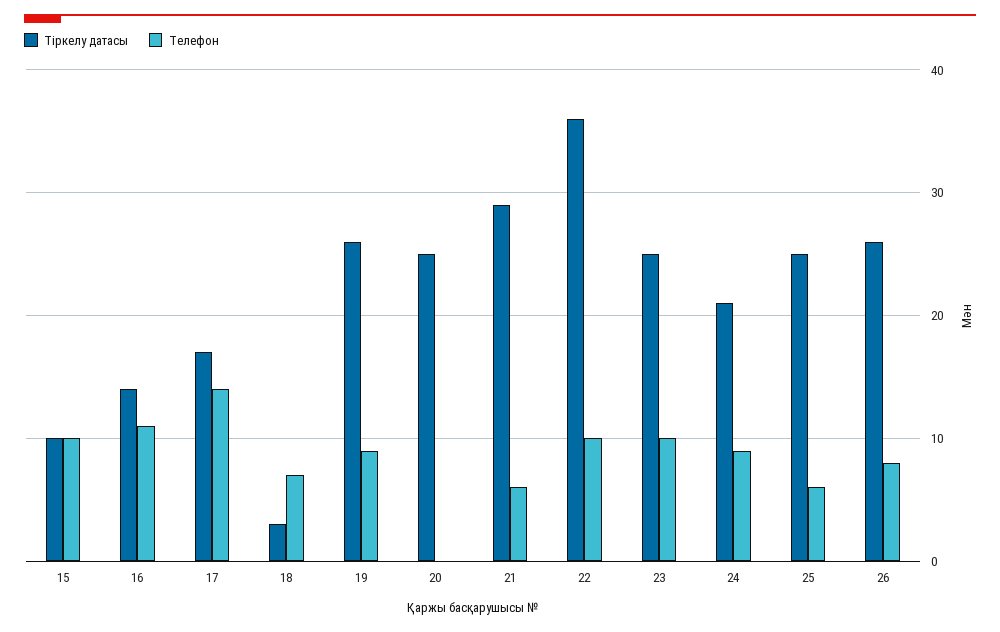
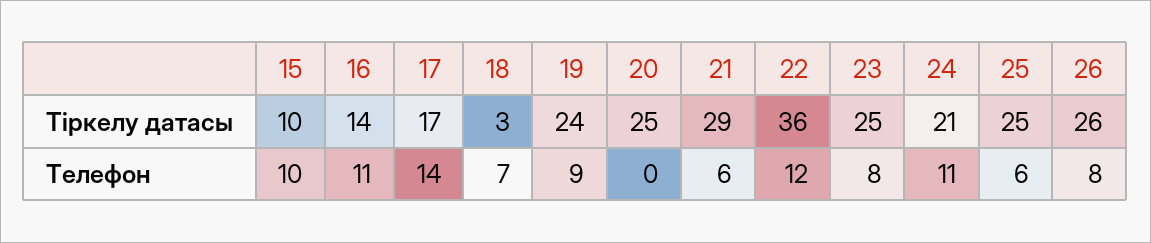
  {
    "Тіркелу датасы": {
      "15": 10,
      "16": 14,
      "17": 17,
      "18": 3,
-     "19": 26,
+     "19": 24,
      "20": 25,
      "21": 29,
      "22": 36,
      "23": 25,
      "24": 21,
      "25": 25,
      "26": 26
    },
    "Телефон": {
      "15": 10,
      "16": 11,
      "17": 14,
      "18": 7,
      "19": 9,
      "20": 0,
      "21": 6,
-     "22": 10,
+     "22": 12,
-     "23": 10,
+     "23": 8,
-     "24": 9,
+     "24": 11,
      "25": 6,
      "26": 8
    }
  }

